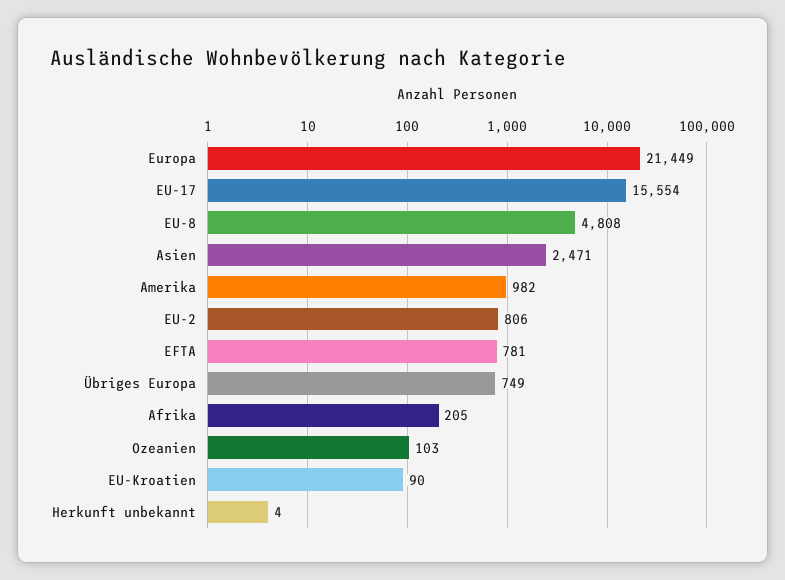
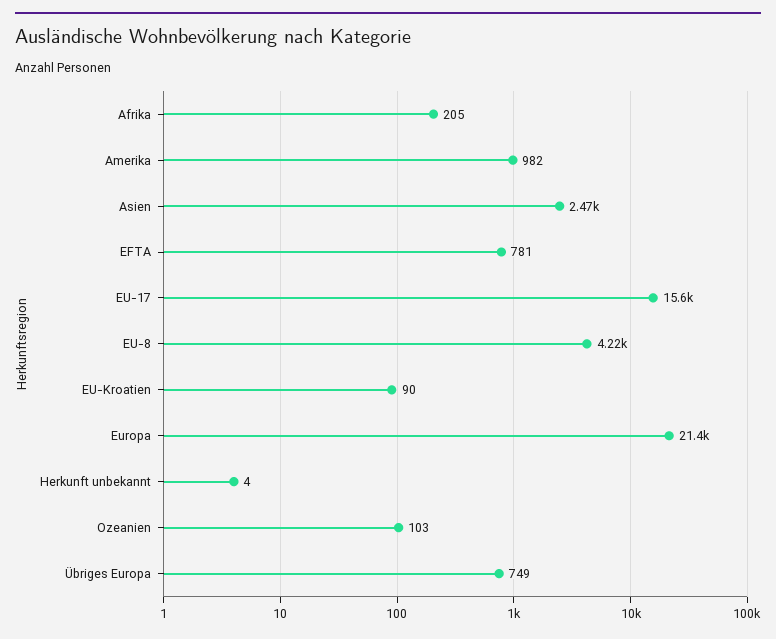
  {
    "Europa": 21449,
    "EU-17": 15554,
-   "EU-8": 4808,
+   "EU-8": 4220,
    "Asien": 2471,
    "Amerika": 982,
-   "EU-2": 806,
    "EFTA": 781,
    "Übriges Europa": 749,
    "Afrika": 205,
    "Ozeanien": 103,
    "EU-Kroatien": 90,
    "Herkunft unbekannt": 4
  }

